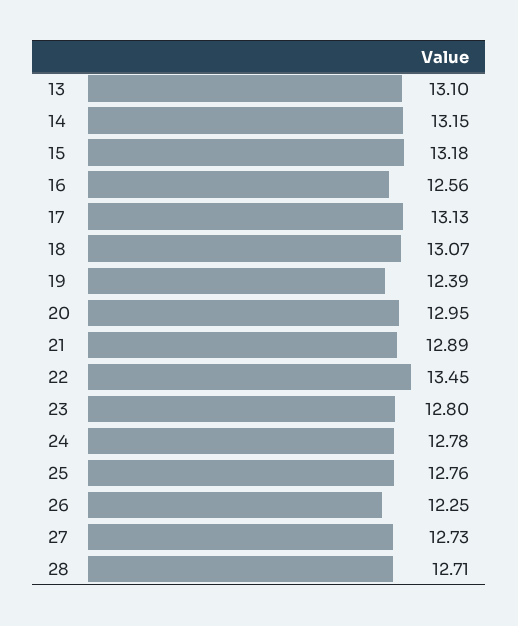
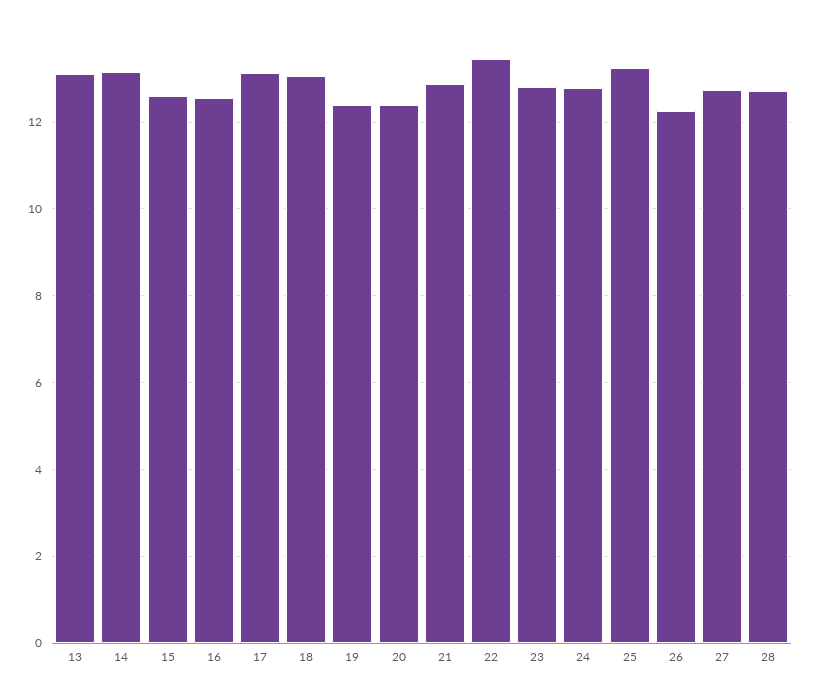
  {
    "13": 13.1,
    "14": 13.15,
-   "15": 13.18,
+   "15": 12.6,
    "16": 12.56,
    "17": 13.13,
    "18": 13.07,
    "19": 12.39,
-   "20": 12.95,
+   "20": 12.4,
    "21": 12.89,
    "22": 13.45,
    "23": 12.8,
    "24": 12.78,
-   "25": 12.76,
+   "25": 13.2,
    "26": 12.25,
    "27": 12.73,
    "28": 12.71
  }

